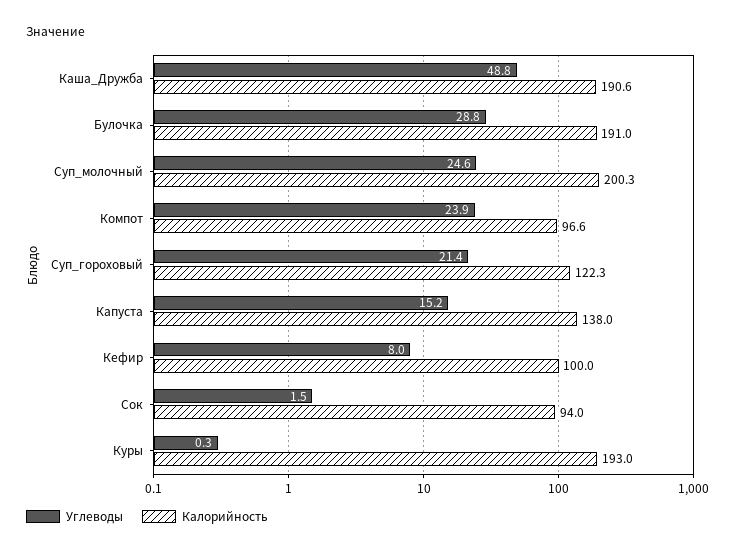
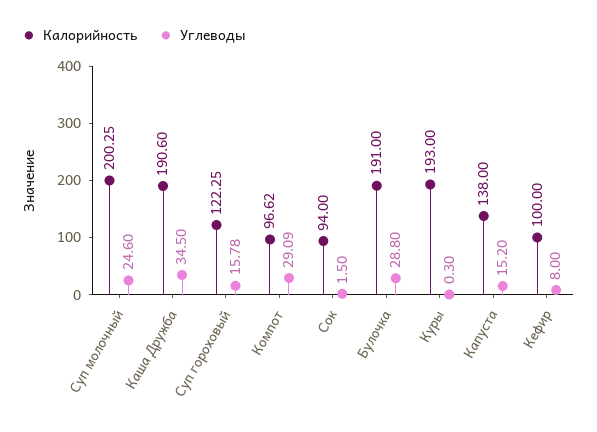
  {
    "Углеводы": {
-     "Каша_Дружба": 48.8,
+     "Каша_Дружба": 34.5,
      "Булочка": 28.8,
      "Суп_молочный": 24.6,
-     "Компот": 23.9,
+     "Компот": 29.09,
-     "Суп_гороховый": 21.4,
+     "Суп_гороховый": 15.78,
      "Капуста": 15.2,
      "Кефир": 8,
      "Сок": 1.5,
      "Куры": 0.3
    },
    "Калорийность": {
      "Каша_Дружба": 190.6,
      "Булочка": 191,
      "Суп_молочный": 200.25,
      "Компот": 96.62,
      "Суп_гороховый": 122.25,
      "Капуста": 138,
      "Кефир": 100,
      "Сок": 94,
      "Куры": 193
    }
  }

